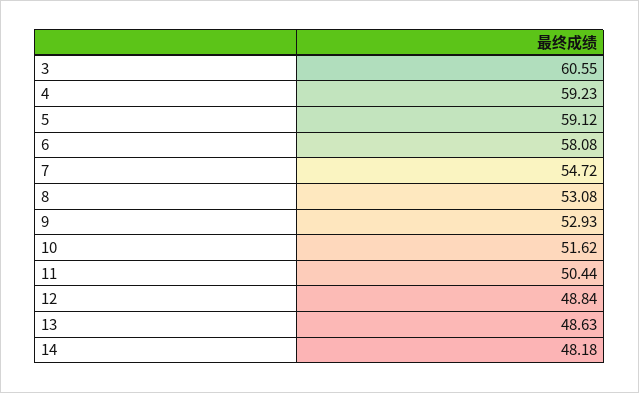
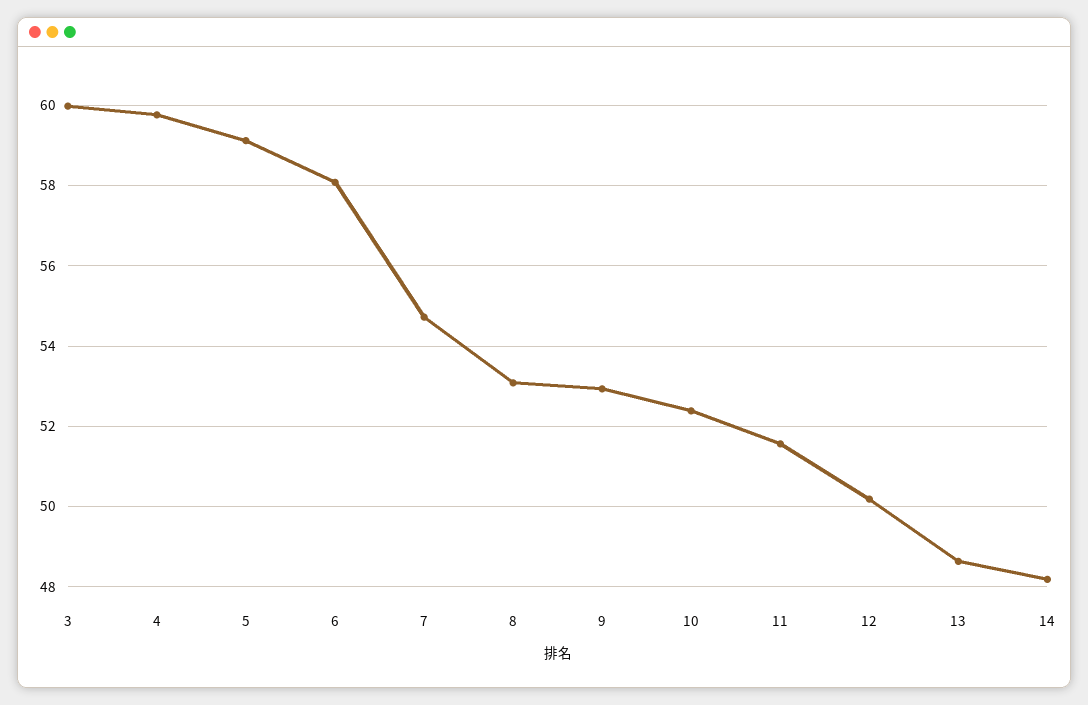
  {
-   "3": 60.55,
+   "3": 60,
-   "4": 59.23,
+   "4": 59.8,
    "5": 59.12,
    "6": 58.08,
    "7": 54.72,
    "8": 53.08,
    "9": 52.93,
-   "10": 51.62,
+   "10": 52.4,
-   "11": 50.44,
+   "11": 51.6,
-   "12": 48.84,
+   "12": 50.2,
    "13": 48.63,
    "14": 48.18
  }

